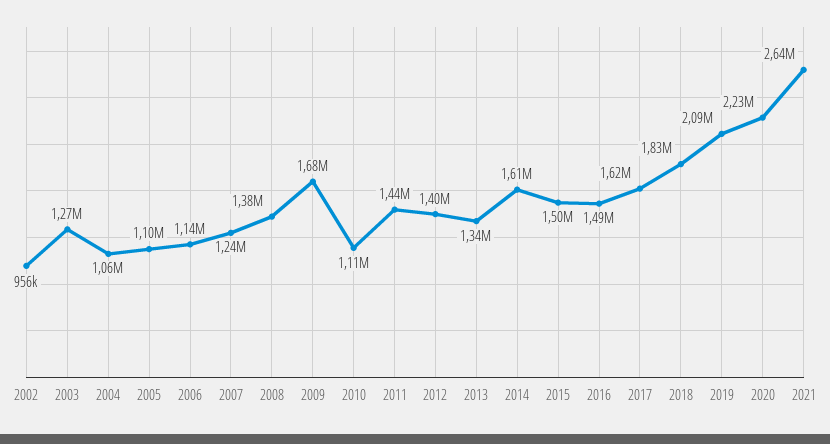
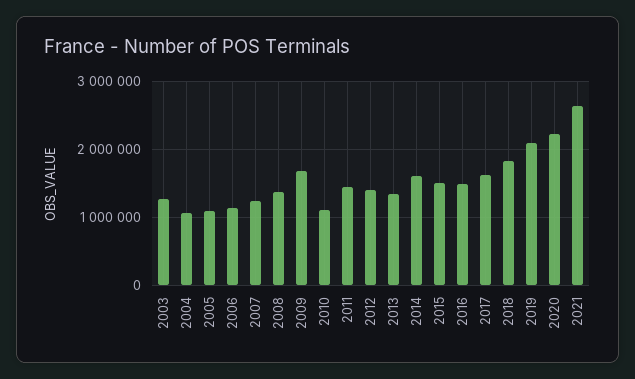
  {
-   "2002": 956000,
    "2003": 1270000,
    "2004": 1060000,
    "2005": 1100000,
    "2006": 1140000,
    "2007": 1240000,
    "2008": 1380000,
    "2009": 1680000,
    "2010": 1110000,
    "2011": 1440000,
    "2012": 1400000,
    "2013": 1340000,
    "2014": 1610000,
    "2015": 1500000,
    "2016": 1490000,
    "2017": 1620000,
    "2018": 1830000,
    "2019": 2090000,
    "2020": 2230000,
    "2021": 2640000
  }

